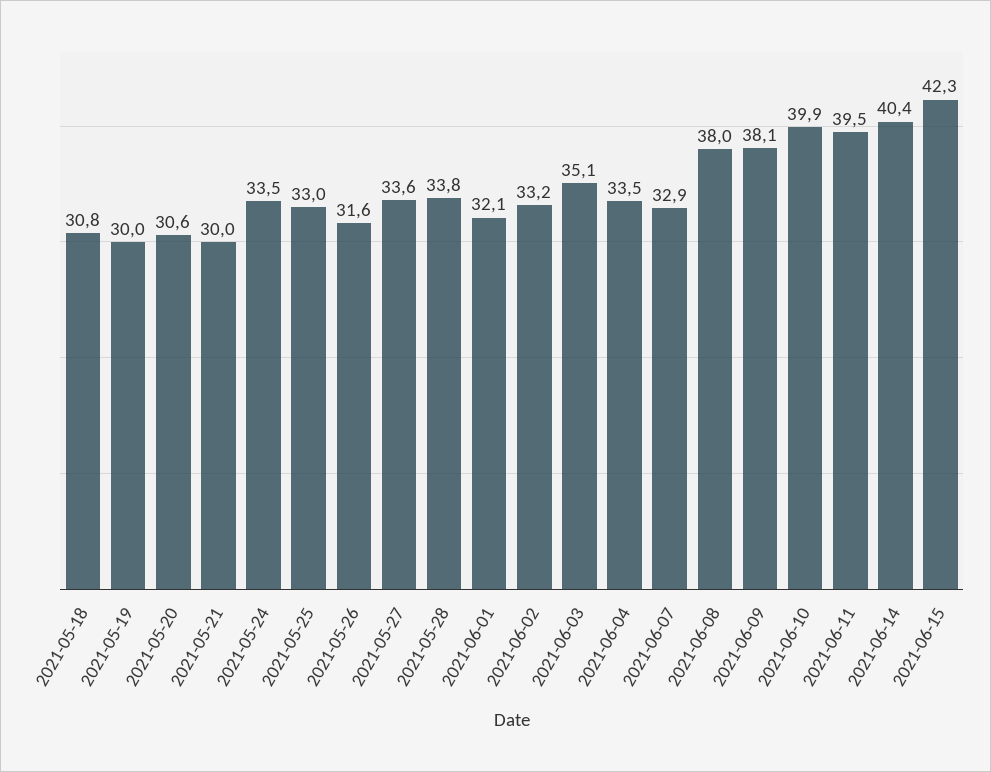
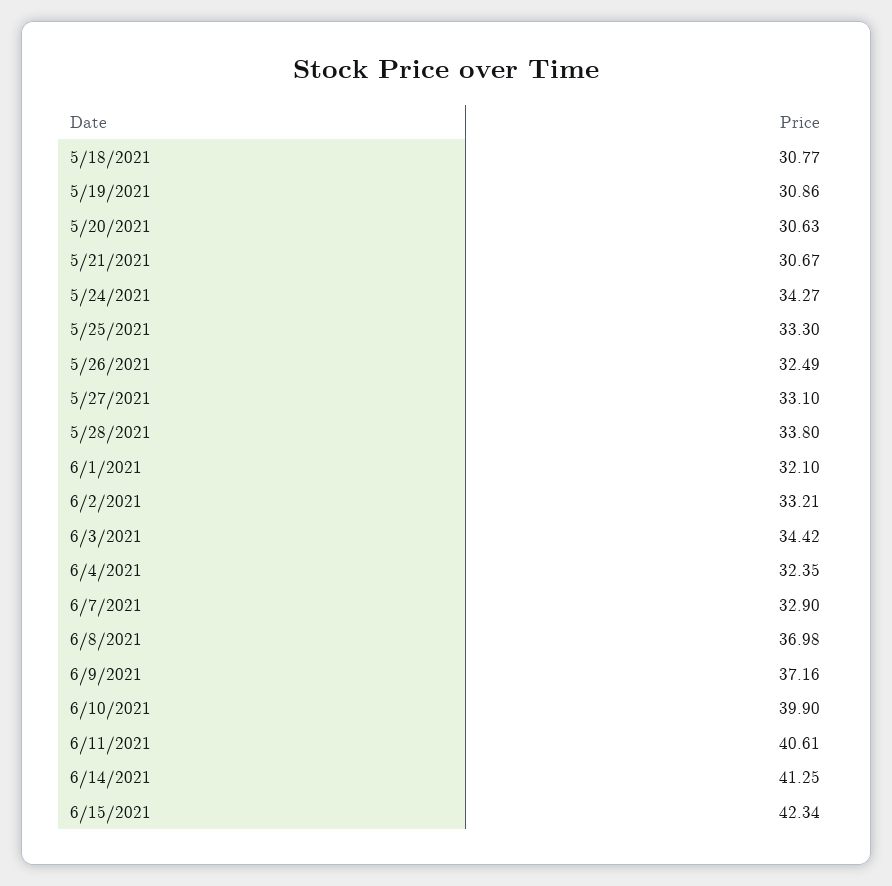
  {
    "2021-05-18": 30.77,
-   "2021-05-19": 30,
+   "2021-05-19": 30.86,
    "2021-05-20": 30.63,
-   "2021-05-21": 30,
+   "2021-05-21": 30.67,
-   "2021-05-24": 33.5,
+   "2021-05-24": 34.27,
-   "2021-05-25": 33,
+   "2021-05-25": 33.3,
-   "2021-05-26": 31.6,
+   "2021-05-26": 32.49,
-   "2021-05-27": 33.6,
+   "2021-05-27": 33.1,
    "2021-05-28": 33.8,
    "2021-06-01": 32.1,
    "2021-06-02": 33.21,
-   "2021-06-03": 35.1,
+   "2021-06-03": 34.42,
-   "2021-06-04": 33.5,
+   "2021-06-04": 32.35,
    "2021-06-07": 32.9,
-   "2021-06-08": 38,
+   "2021-06-08": 36.98,
-   "2021-06-09": 38.1,
+   "2021-06-09": 37.16,
    "2021-06-10": 39.9,
-   "2021-06-11": 39.5,
+   "2021-06-11": 40.61,
-   "2021-06-14": 40.4,
+   "2021-06-14": 41.25,
    "2021-06-15": 42.34
  }

